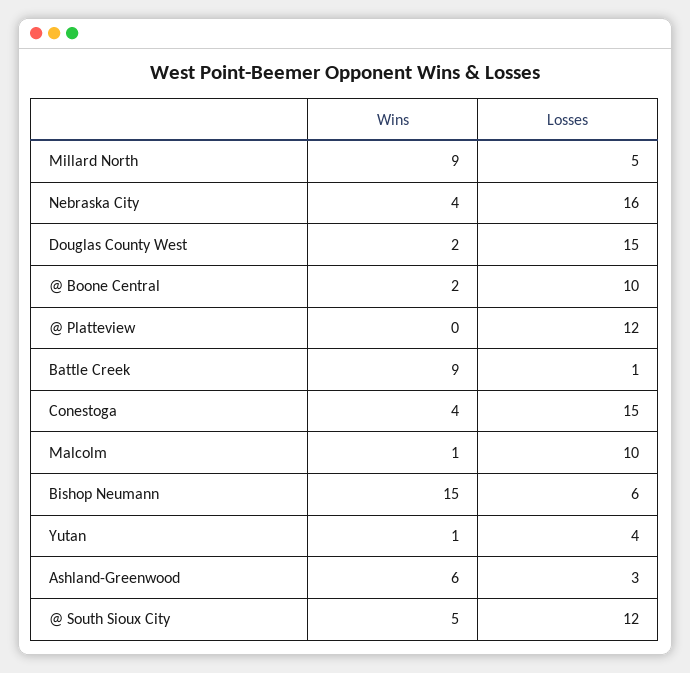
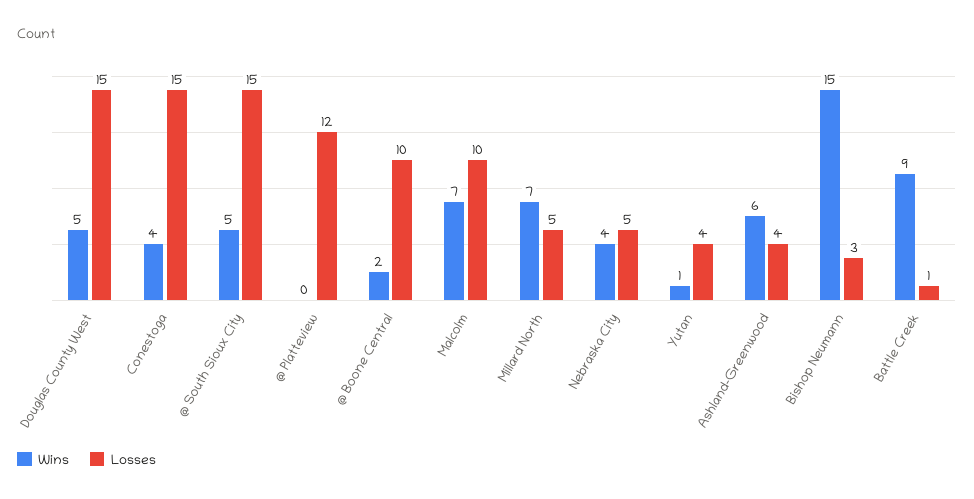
  {
    "Wins": {
-     "Millard North": 9,
+     "Millard North": 7,
      "Nebraska City": 4,
-     "Douglas County West": 2,
+     "Douglas County West": 5,
      "@ Boone Central": 2,
      "@ Platteview": 0,
      "Battle Creek": 9,
      "Conestoga": 4,
-     "Malcolm": 1,
+     "Malcolm": 7,
      "Bishop Neumann": 15,
      "Yutan": 1,
      "Ashland-Greenwood": 6,
      "@ South Sioux City": 5
    },
    "Losses": {
      "Millard North": 5,
-     "Nebraska City": 16,
+     "Nebraska City": 5,
      "Douglas County West": 15,
      "@ Boone Central": 10,
      "@ Platteview": 12,
      "Battle Creek": 1,
      "Conestoga": 15,
      "Malcolm": 10,
-     "Bishop Neumann": 6,
+     "Bishop Neumann": 3,
      "Yutan": 4,
-     "Ashland-Greenwood": 3,
+     "Ashland-Greenwood": 4,
-     "@ South Sioux City": 12
+     "@ South Sioux City": 15
    }
  }

